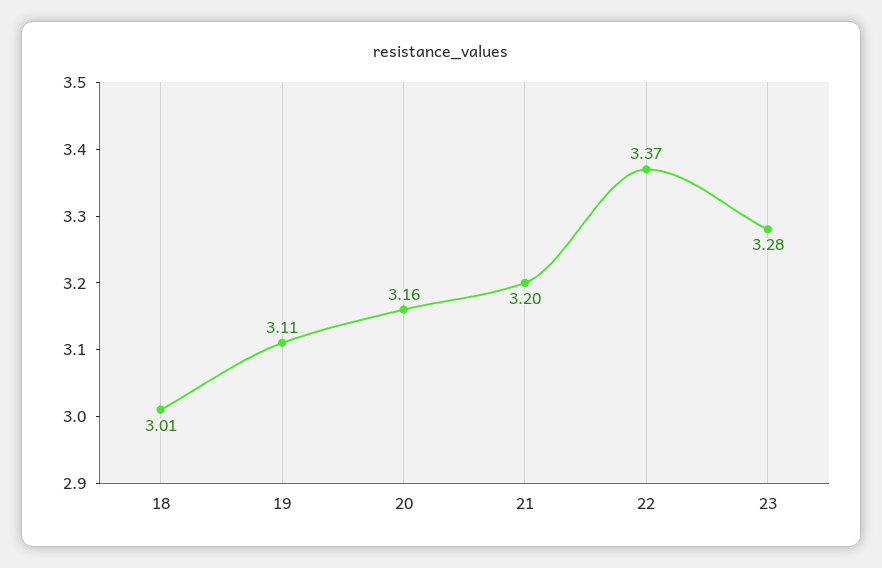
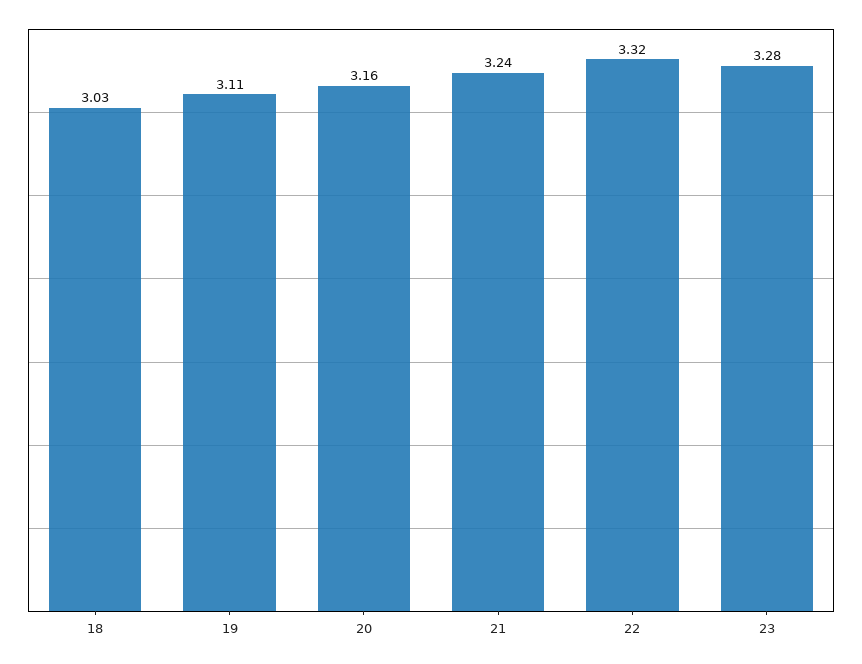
  {
-   "18": 3.01,
+   "18": 3.03,
    "19": 3.11,
    "20": 3.16,
-   "21": 3.2,
+   "21": 3.24,
-   "22": 3.37,
+   "22": 3.32,
    "23": 3.28
  }

